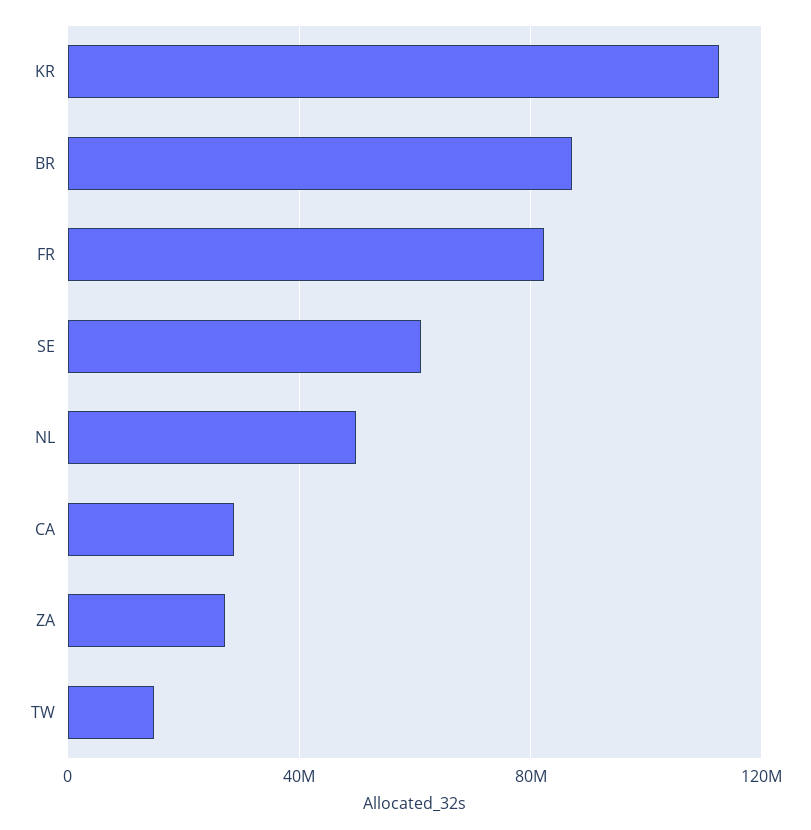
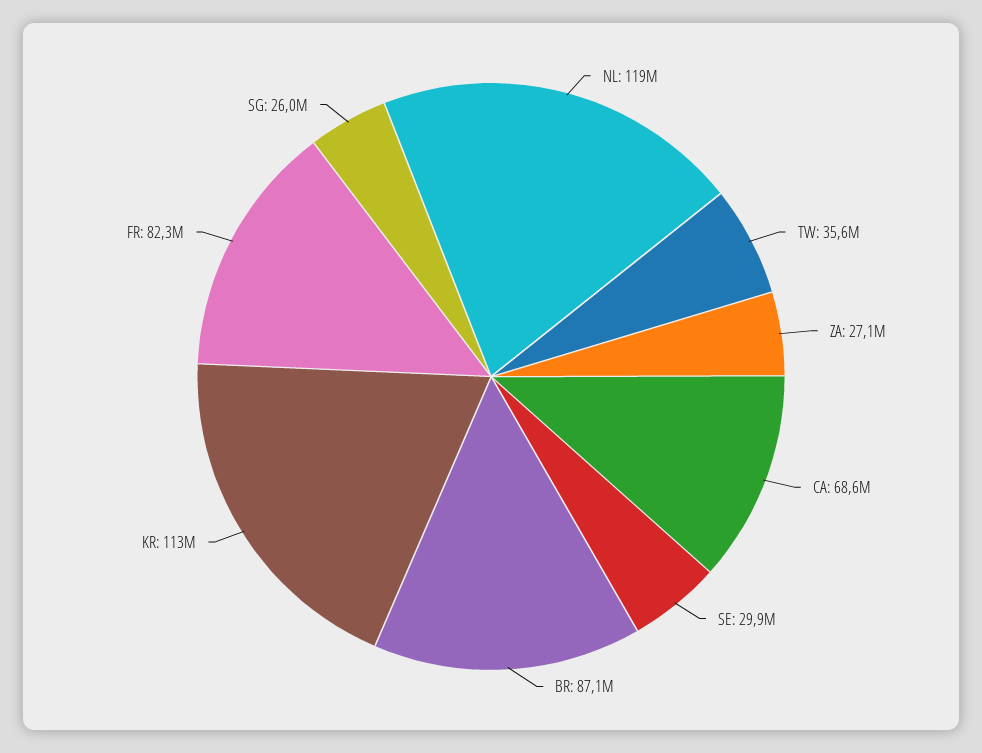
  {
    "KR": 113000000,
    "BR": 87100000,
    "FR": 82300000,
-   "SE": 60000000,
+   "SE": 29900000,
-   "NL": 50000000,
+   "NL": 119000000,
-   "CA": 30000000,
+   "CA": 68600000,
    "ZA": 27100000,
-   "TW": 15000000
+   "TW": 35600000,
+   "SG": 26000000
  }

